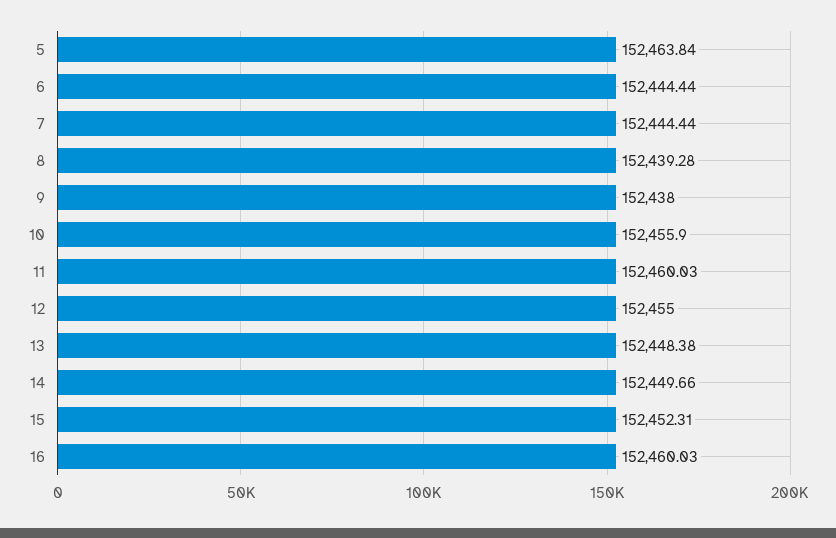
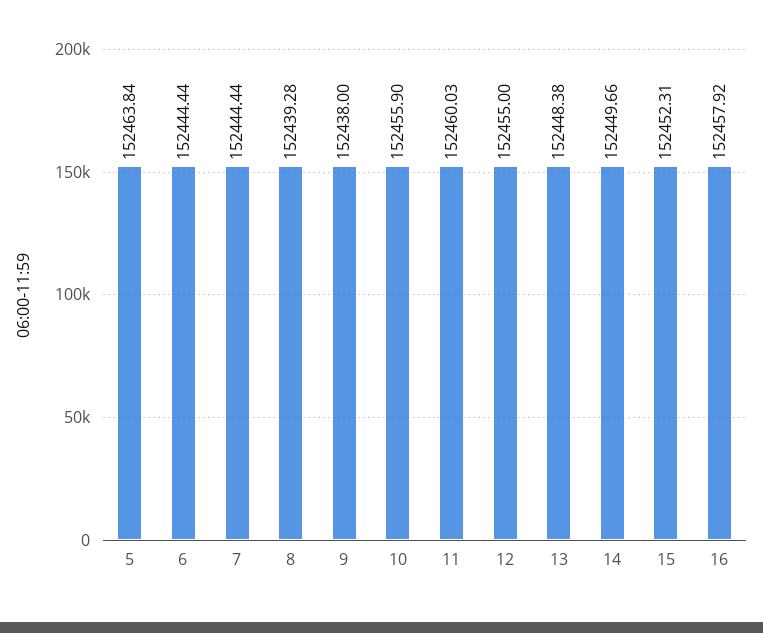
  {
    "5": 152463.84,
    "6": 152444.44,
    "7": 152444.44,
    "8": 152439.28,
    "9": 152438,
    "10": 152455.9,
    "11": 152460.03,
    "12": 152455,
    "13": 152448.38,
    "14": 152449.66,
    "15": 152452.31,
-   "16": 152460.03
+   "16": 152457.92
  }

